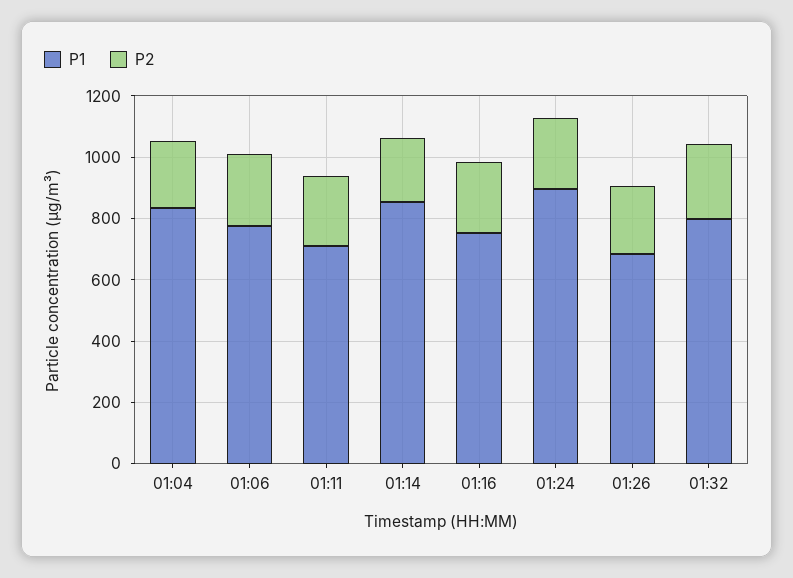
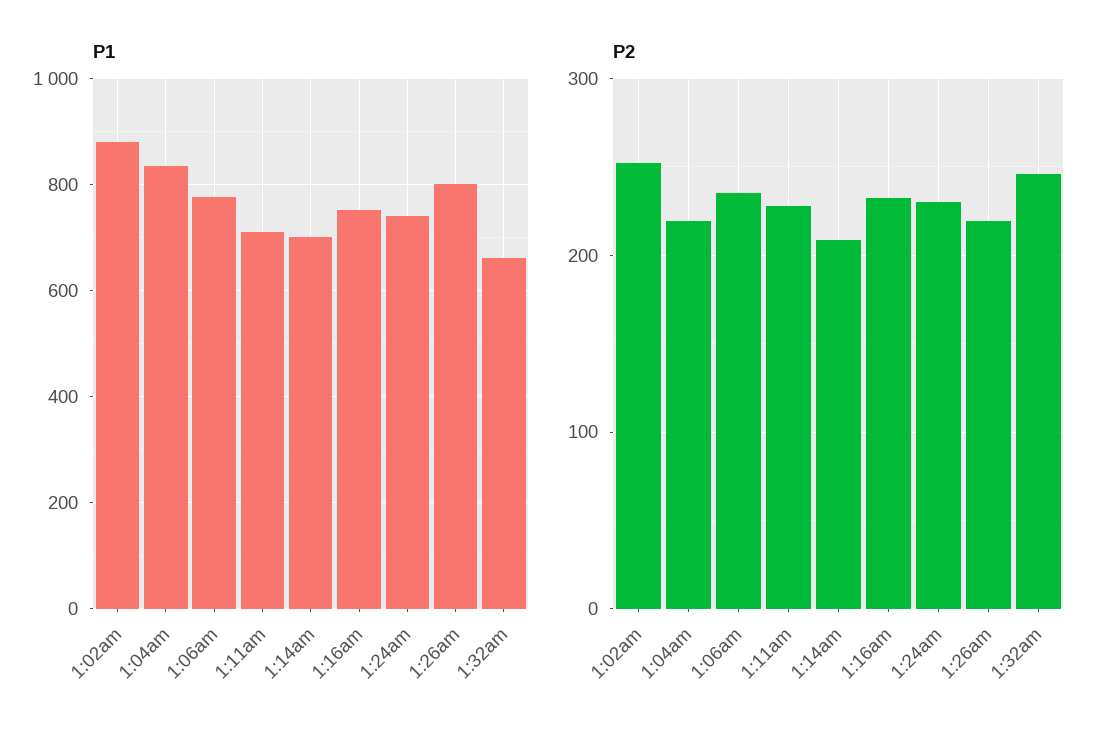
  {
    "P1": {
      "01:04": 840,
      "01:06": 780,
      "01:11": 720,
-     "01:14": 850,
+     "01:14": 700,
      "01:16": 760,
-     "01:24": 900,
+     "01:24": 740,
-     "01:26": 700,
+     "01:26": 800,
-     "01:32": 800
+     "01:32": 660,
+     "1:02am": 880
    },
    "P2": {
      "01:04": 220,
      "01:06": 230,
      "01:11": 230,
      "01:14": 210,
      "01:16": 230,
      "01:24": 230,
      "01:26": 220,
-     "01:32": 250
+     "01:32": 250,
+     "1:02am": 250
    }
  }

